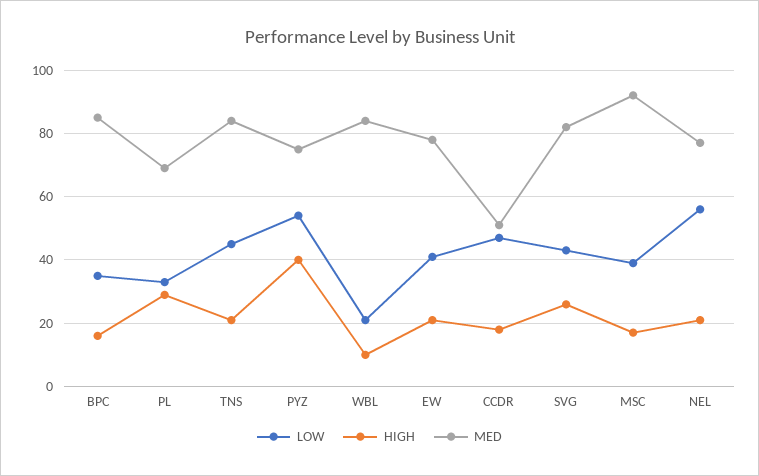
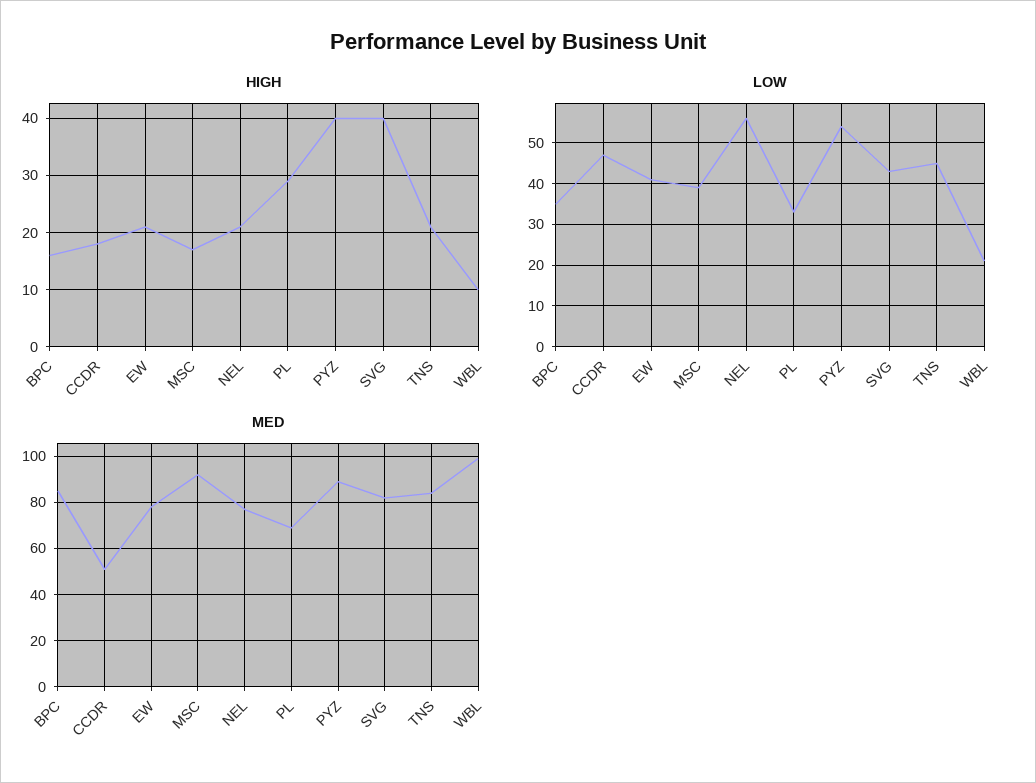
  {
    "LOW": {
      "BPC": 35,
      "PL": 35,
      "TNS": 45,
      "PYZ": 55,
      "WBL": 20,
      "EW": 40,
      "CCDR": 45,
      "SVG": 45,
      "MSC": 40,
      "NEL": 55
    },
    "HIGH": {
      "BPC": 15,
      "PL": 30,
      "TNS": 20,
      "PYZ": 40,
      "WBL": 10,
      "EW": 20,
      "CCDR": 20,
-     "SVG": 25,
+     "SVG": 40,
      "MSC": 15,
      "NEL": 20
    },
    "MED": {
      "BPC": 85,
      "PL": 70,
      "TNS": 85,
-     "PYZ": 75,
+     "PYZ": 90,
-     "WBL": 85,
+     "WBL": 100,
      "EW": 80,
      "CCDR": 50,
      "SVG": 80,
      "MSC": 90,
      "NEL": 75
    }
  }

